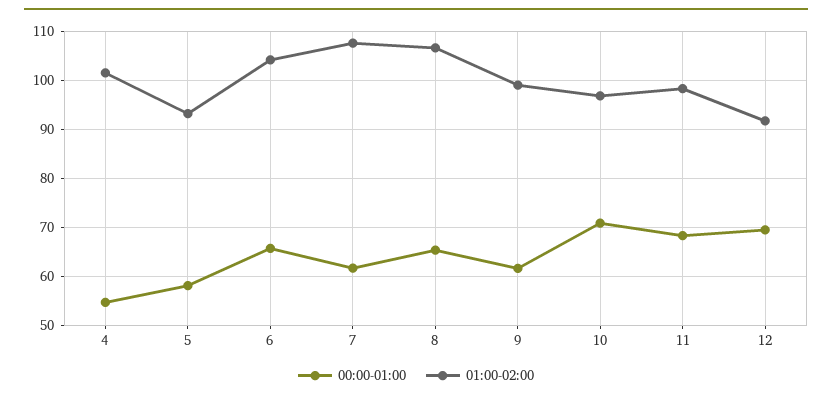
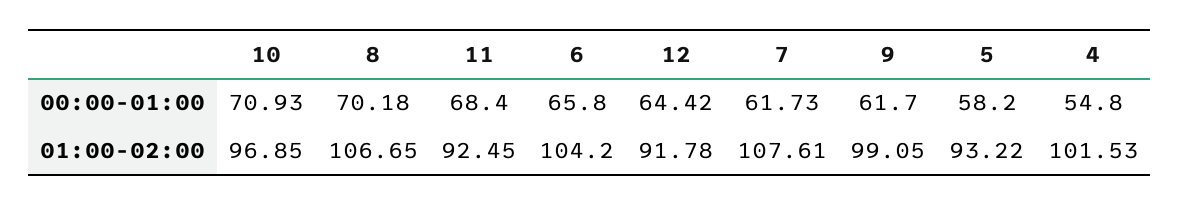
  {
    "00:00-01:00": {
      "4": 54.8,
      "5": 58.2,
      "6": 65.8,
      "7": 61.73,
-     "8": 66,
+     "8": 70.18,
      "9": 61.7,
      "10": 70.93,
      "11": 68.4,
-     "12": 70
+     "12": 64.42
    },
    "01:00-02:00": {
      "4": 101.53,
      "5": 93.22,
      "6": 104.2,
      "7": 107.61,
      "8": 106.65,
      "9": 99.05,
      "10": 96.85,
-     "11": 98,
+     "11": 92.45,
      "12": 91.78
    }
  }

